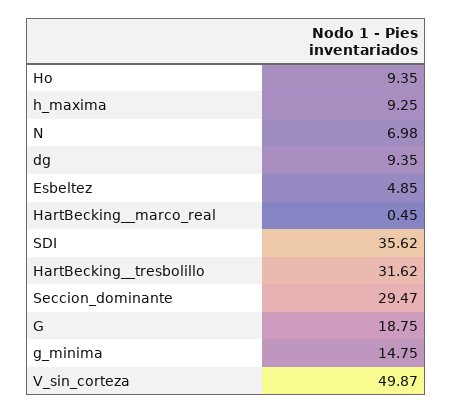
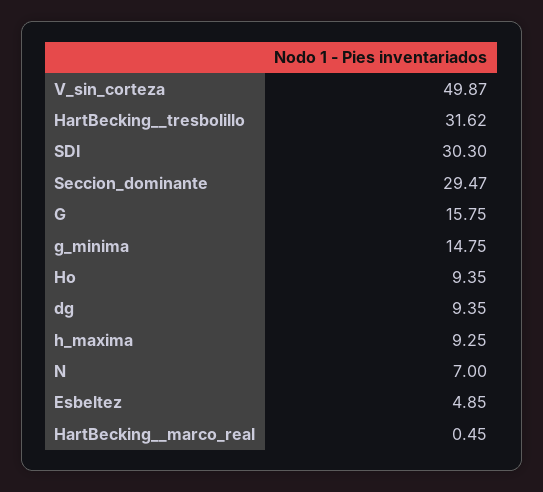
  {
    "Ho": 9.35,
    "h_maxima": 9.25,
-   "N": 6.98,
+   "N": 7,
    "dg": 9.35,
    "Esbeltez": 4.85,
    "HartBecking__marco_real": 0.45,
-   "SDI": 35.62,
+   "SDI": 30.3,
    "HartBecking__tresbolillo": 31.62,
    "Seccion_dominante": 29.47,
-   "G": 18.75,
+   "G": 15.75,
    "g_minima": 14.75,
    "V_sin_corteza": 49.87
  }

